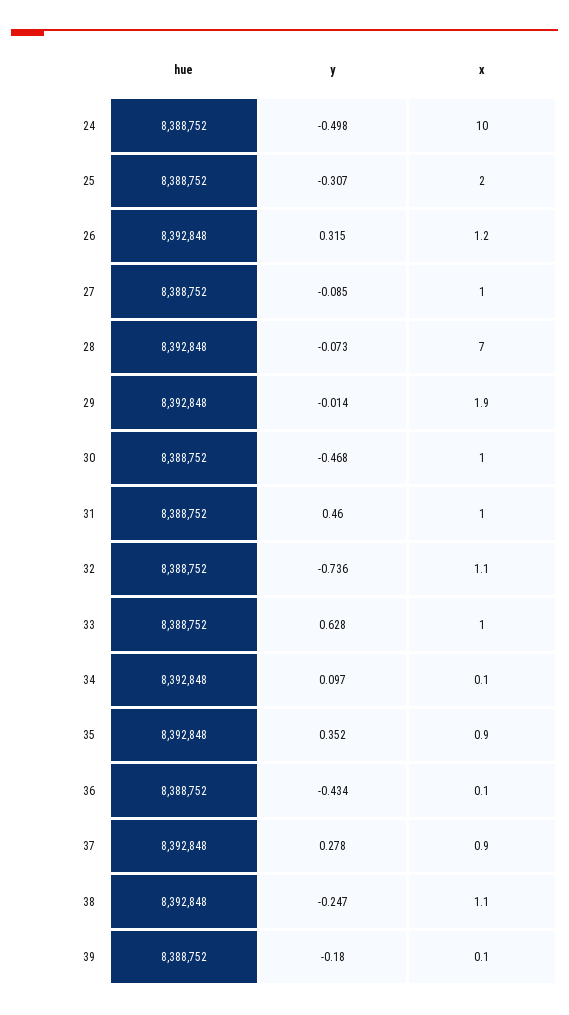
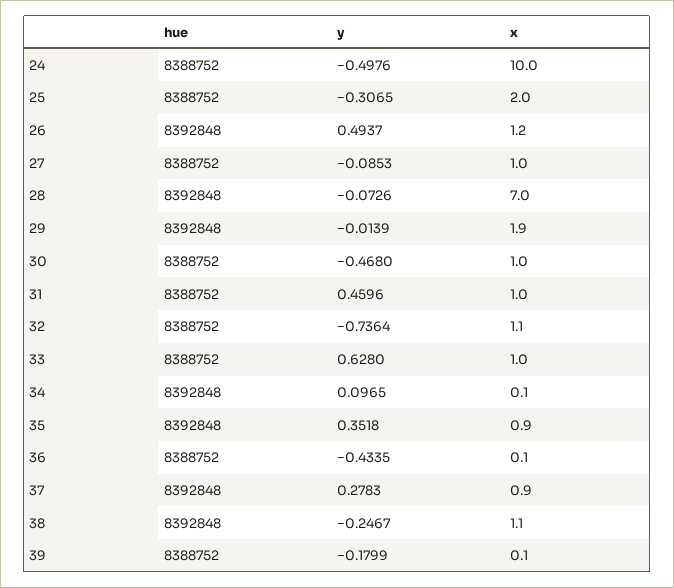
  {
    "hue": {
      "24": 8388752,
      "25": 8388752,
      "26": 8392848,
      "27": 8388752,
      "28": 8392848,
      "29": 8392848,
      "30": 8388752,
      "31": 8388752,
      "32": 8388752,
      "33": 8388752,
      "34": 8392848,
      "35": 8392848,
      "36": 8388752,
      "37": 8392848,
      "38": 8392848,
      "39": 8388752
    },
    "y": {
      "24": -0.4976,
      "25": -0.3065,
-     "26": 0.315,
+     "26": 0.4937,
      "27": -0.0853,
      "28": -0.0726,
      "29": -0.0139,
      "30": -0.468,
      "31": 0.4596,
      "32": -0.7364,
      "33": 0.628,
      "34": 0.0965,
      "35": 0.3518,
      "36": -0.4335,
      "37": 0.2783,
      "38": -0.2467,
      "39": -0.1799
    },
    "x": {
      "24": 10,
      "25": 2,
      "26": 1.2,
      "27": 1,
      "28": 7,
      "29": 1.9,
      "30": 1,
      "31": 1,
      "32": 1.1,
      "33": 1,
      "34": 0.1,
      "35": 0.9,
      "36": 0.1,
      "37": 0.9,
      "38": 1.1,
      "39": 0.1
    }
  }

